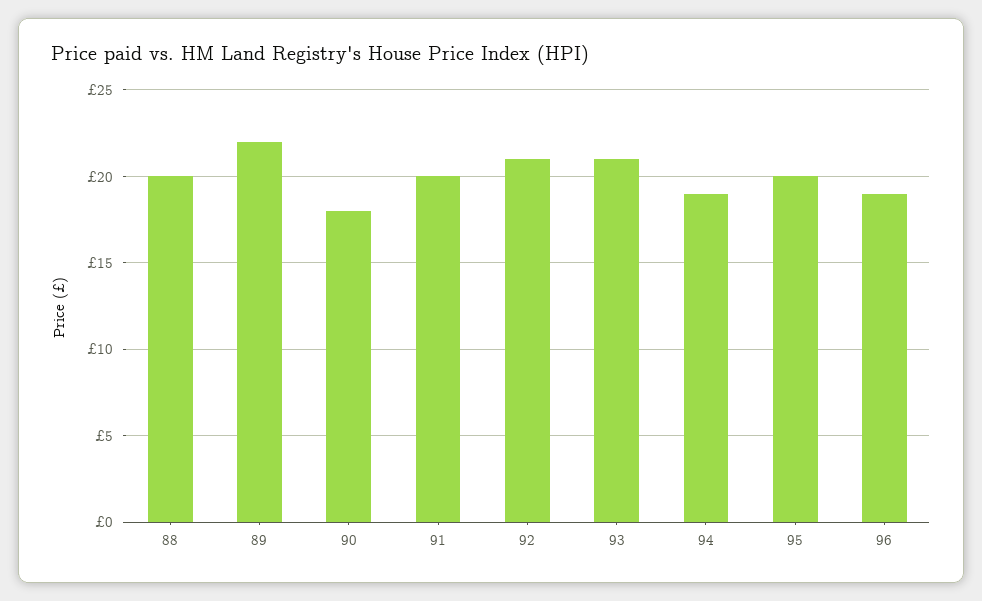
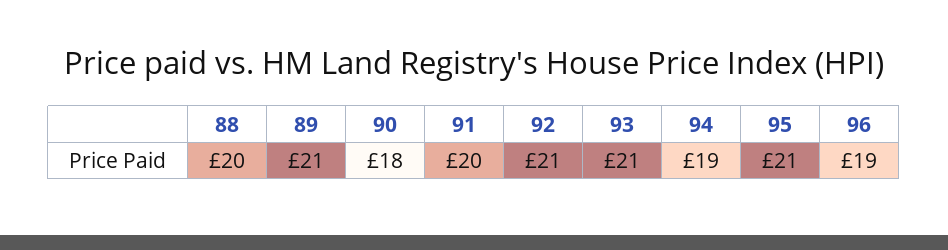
  {
    "88": 20,
-   "89": 22,
+   "89": 21,
    "90": 18,
    "91": 20,
    "92": 21,
    "93": 21,
    "94": 19,
-   "95": 20,
+   "95": 21,
    "96": 19
  }

